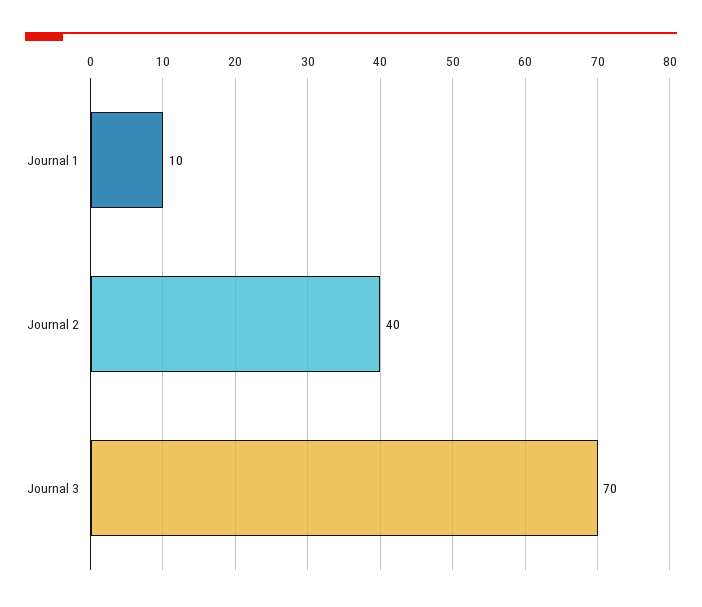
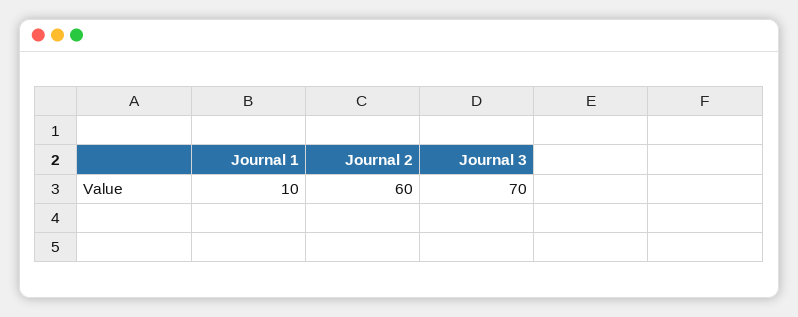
  {
    "Journal 1": 10,
-   "Journal 2": 40,
+   "Journal 2": 60,
    "Journal 3": 70
  }

